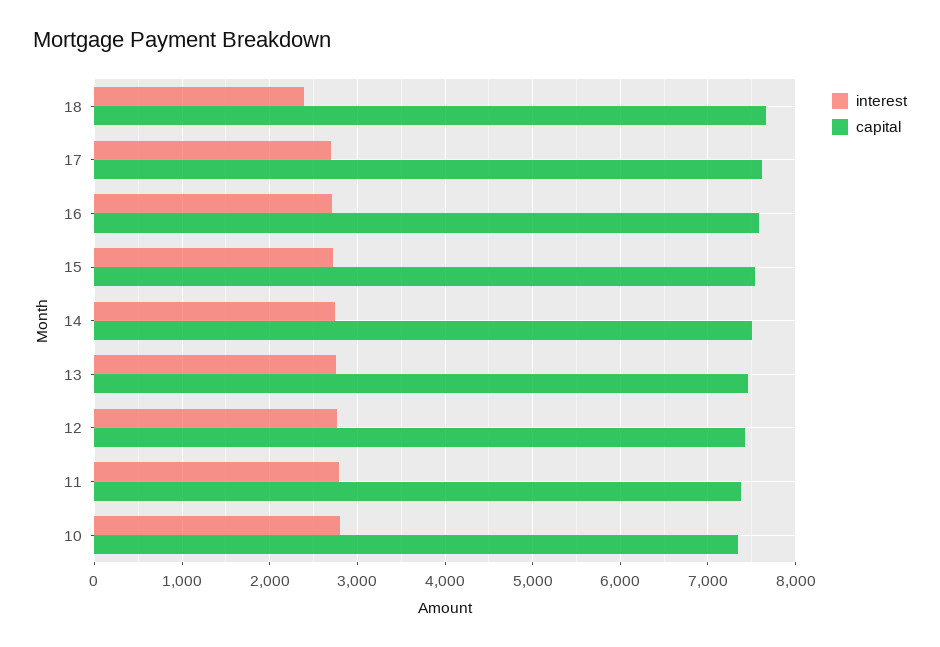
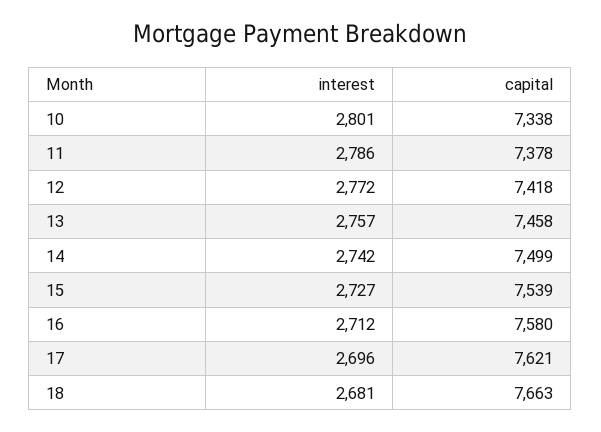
  {
    "interest": {
-     "18": 2400,
+     "18": 2681,
      "17": 2696,
      "16": 2712,
      "15": 2727,
      "14": 2742,
      "13": 2757,
      "12": 2772,
      "11": 2786,
      "10": 2801
    },
    "capital": {
      "18": 7663,
      "17": 7621,
      "16": 7580,
      "15": 7539,
      "14": 7499,
      "13": 7458,
      "12": 7418,
      "11": 7378,
      "10": 7338
    }
  }

